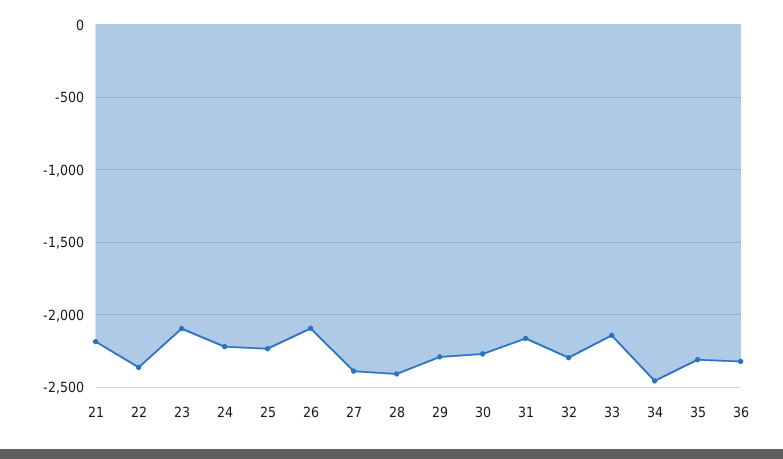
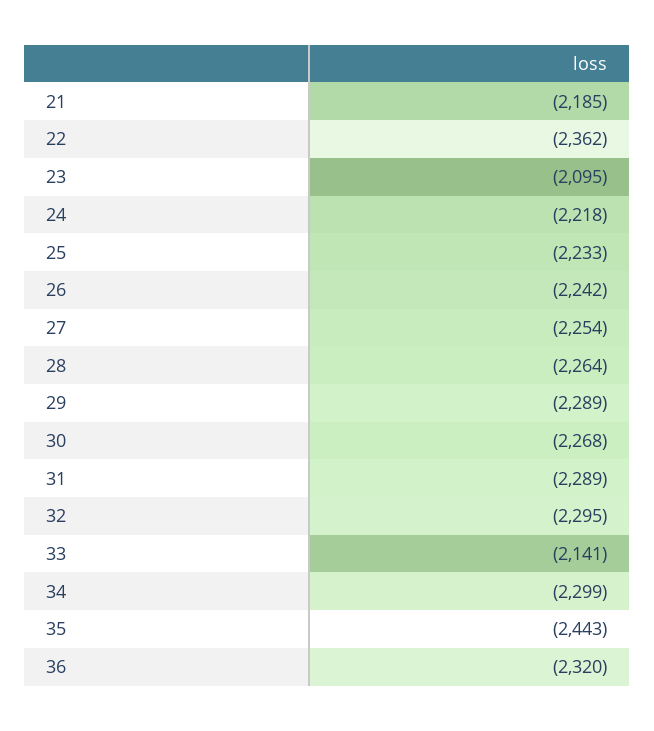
  {
    "21": -2185,
    "22": -2362,
    "23": -2095,
    "24": -2218,
    "25": -2233,
-   "26": -2100,
+   "26": -2242,
-   "27": -2400,
+   "27": -2254,
-   "28": -2400,
+   "28": -2264,
    "29": -2289,
    "30": -2268,
-   "31": -2150,
+   "31": -2289,
    "32": -2295,
    "33": -2141,
-   "34": -2450,
+   "34": -2299,
-   "35": -2300,
+   "35": -2443,
    "36": -2320
  }

